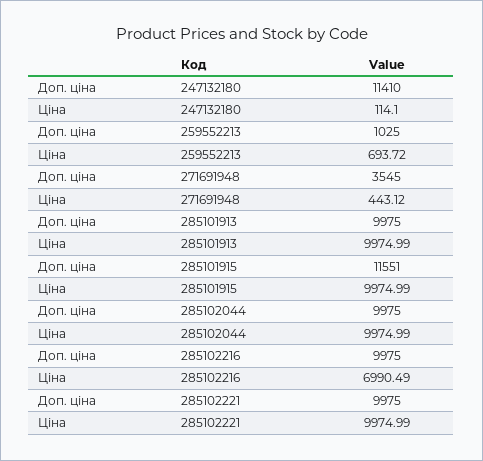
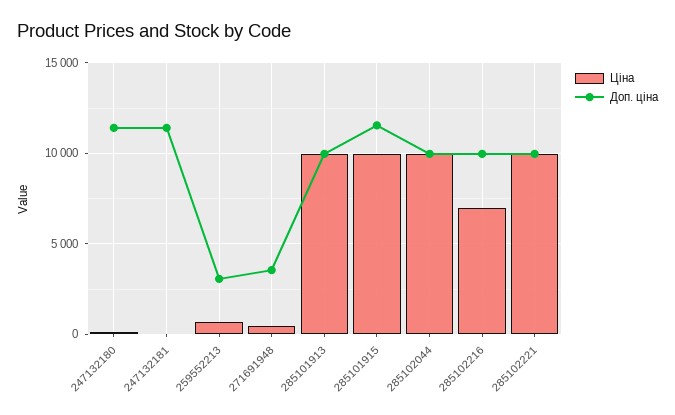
  {
    "Доп. ціна": {
      "247132180": 11410,
-     "259552213": 1025,
+     "259552213": 3000,
      "271691948": 3545,
      "285101913": 9975,
      "285101915": 11551,
      "285102044": 9975,
      "285102216": 9975,
-     "285102221": 9975
+     "285102221": 9975,
+     "247132181": 11500
    },
    "Ціна": {
      "247132180": 114.1,
      "259552213": 693.72,
      "271691948": 443.12,
      "285101913": 9974.99,
      "285101915": 9974.99,
      "285102044": 9974.99,
      "285102216": 6990.49,
-     "285102221": 9974.99
+     "285102221": 9974.99,
+     "247132181": 0
    }
  }

